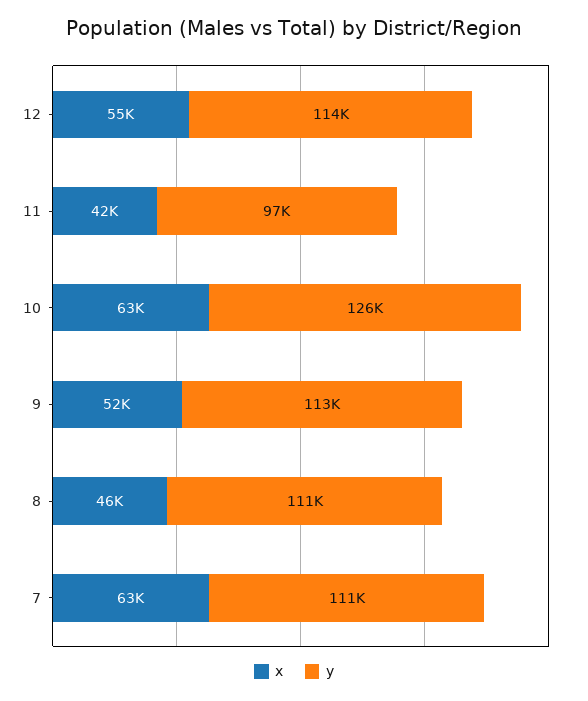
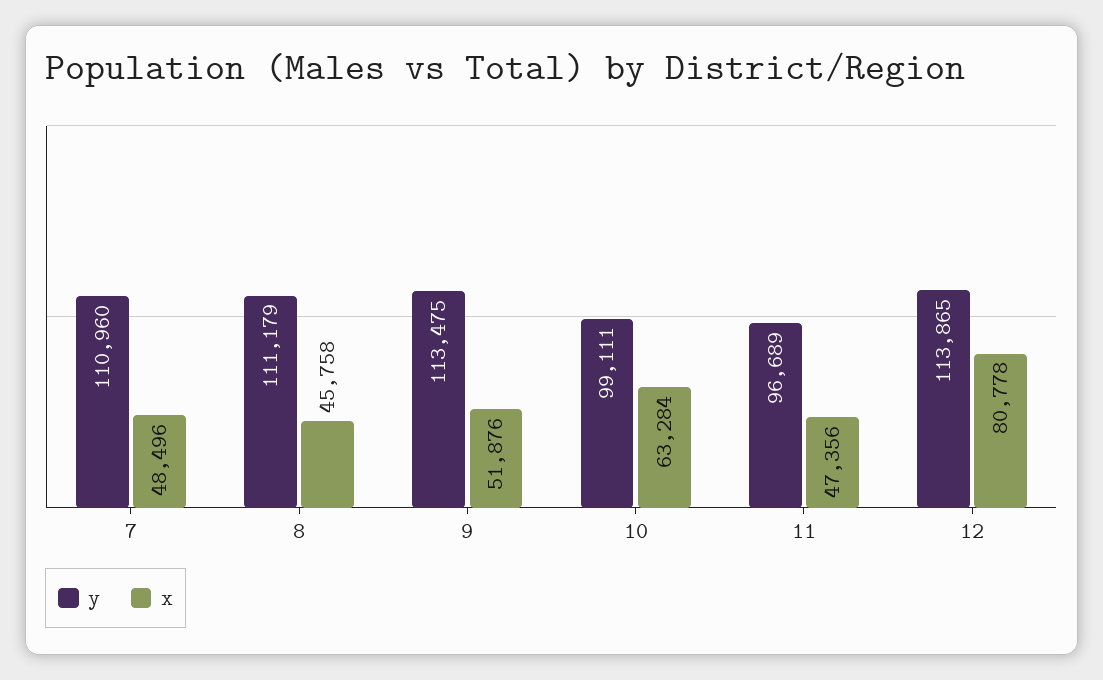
  {
    "x": {
-     "12": 55000,
+     "12": 80778,
-     "11": 42000,
+     "11": 47356,
      "10": 63284,
      "9": 51876,
      "8": 45758,
-     "7": 63000
+     "7": 48496
    },
    "y": {
      "12": 113865,
      "11": 96689,
-     "10": 126000,
+     "10": 99111,
      "9": 113475,
      "8": 111179,
      "7": 110960
    }
  }

